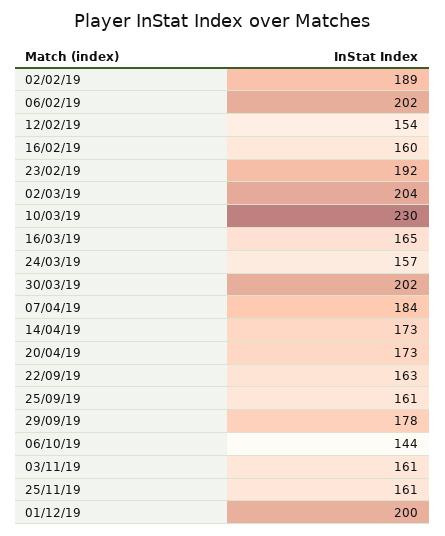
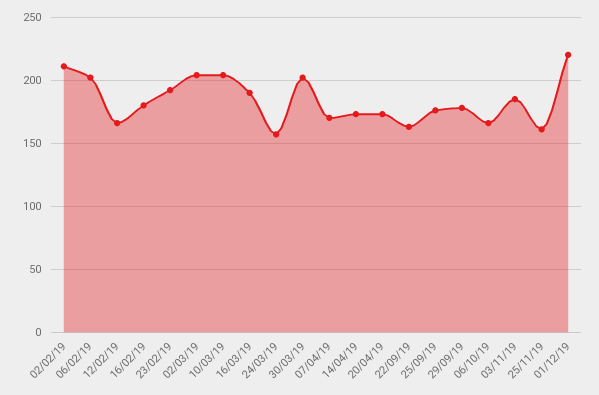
  {
-   "02/02/19": 189,
+   "02/02/19": 210,
    "06/02/19": 202,
-   "12/02/19": 154,
+   "12/02/19": 165,
-   "16/02/19": 160,
+   "16/02/19": 180,
    "23/02/19": 192,
    "02/03/19": 204,
-   "10/03/19": 230,
+   "10/03/19": 205,
-   "16/03/19": 165,
+   "16/03/19": 190,
    "24/03/19": 157,
    "30/03/19": 202,
-   "07/04/19": 184,
+   "07/04/19": 170,
    "14/04/19": 173,
    "20/04/19": 173,
    "22/09/19": 163,
-   "25/09/19": 161,
+   "25/09/19": 175,
    "29/09/19": 178,
-   "06/10/19": 144,
+   "06/10/19": 165,
-   "03/11/19": 161,
+   "03/11/19": 185,
    "25/11/19": 161,
-   "01/12/19": 200
+   "01/12/19": 220
  }

